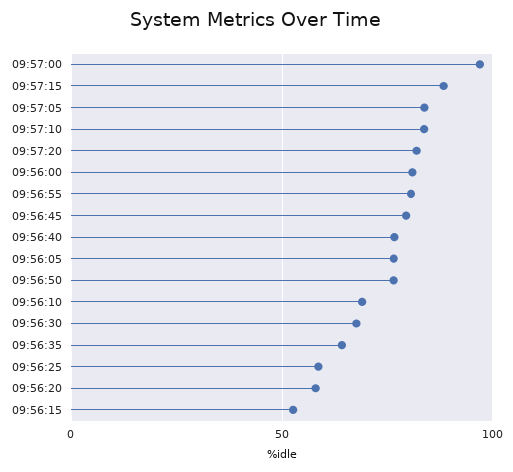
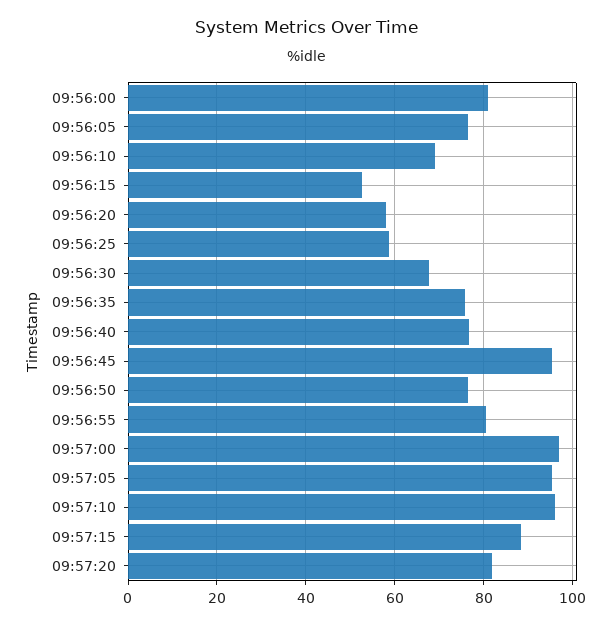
  {
    "09:57:00": 96,
    "09:57:15": 88,
-   "09:57:05": 85,
+   "09:57:05": 96,
-   "09:57:10": 85,
+   "09:57:10": 96,
    "09:57:20": 82,
    "09:56:00": 80,
    "09:56:55": 80,
-   "09:56:45": 80,
+   "09:56:45": 96,
    "09:56:40": 76,
    "09:56:05": 76,
    "09:56:50": 76,
    "09:56:10": 70,
    "09:56:30": 68,
-   "09:56:35": 65,
+   "09:56:35": 76,
    "09:56:25": 58,
    "09:56:20": 58,
    "09:56:15": 52
  }

